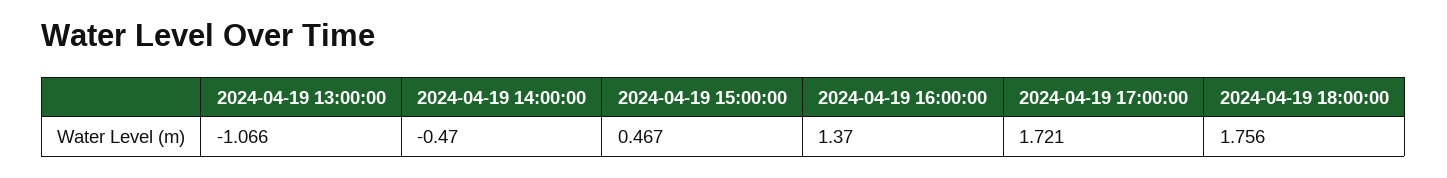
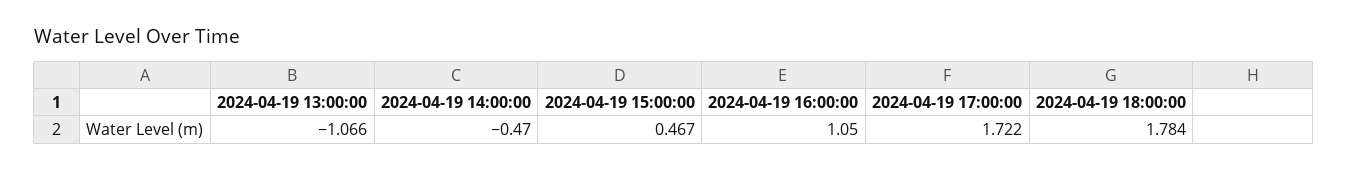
  {
    "2024-04-19 13:00:00": -1.066,
    "2024-04-19 14:00:00": -0.47,
    "2024-04-19 15:00:00": 0.467,
-   "2024-04-19 16:00:00": 1.37,
+   "2024-04-19 16:00:00": 1.05,
-   "2024-04-19 17:00:00": 1.721,
+   "2024-04-19 17:00:00": 1.722,
-   "2024-04-19 18:00:00": 1.756
+   "2024-04-19 18:00:00": 1.784
  }

